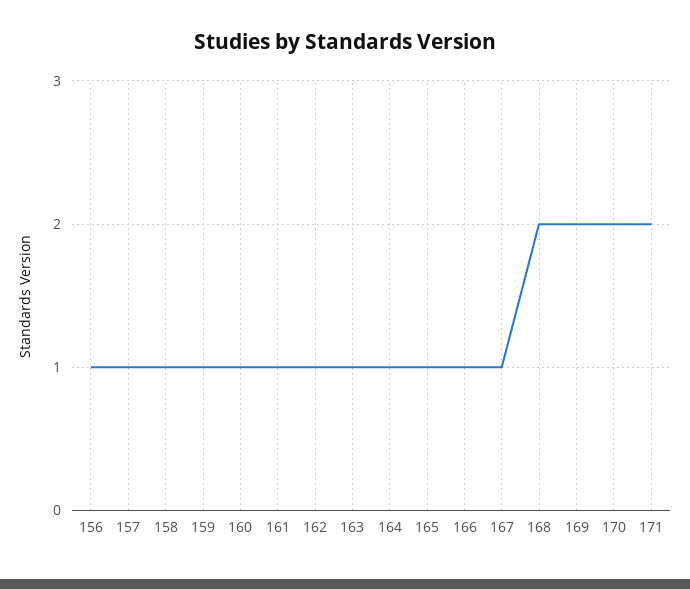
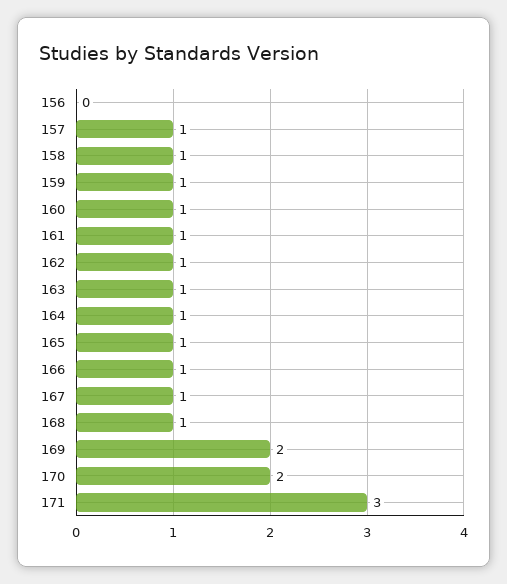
  {
-   "156": 1,
+   "156": 0,
    "157": 1,
    "158": 1,
    "159": 1,
    "160": 1,
    "161": 1,
    "162": 1,
    "163": 1,
    "164": 1,
    "165": 1,
    "166": 1,
    "167": 1,
-   "168": 2,
+   "168": 1,
    "169": 2,
    "170": 2,
-   "171": 2
+   "171": 3
  }

